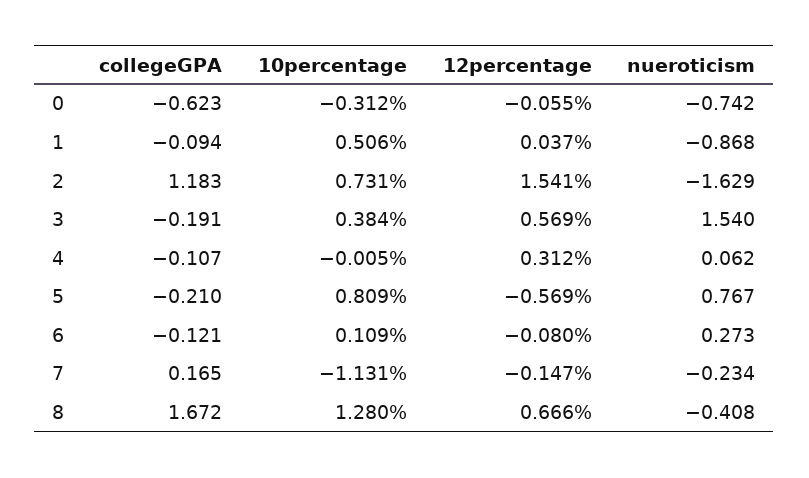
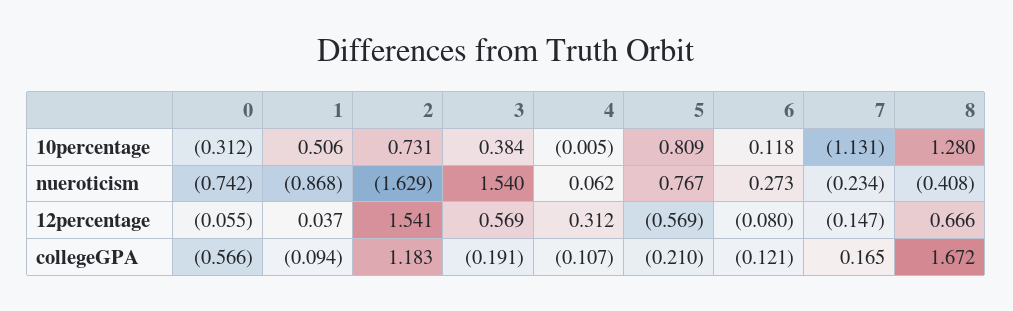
  {
    "collegeGPA": {
-     "0": -0.623,
+     "0": -0.566,
      "1": -0.094,
      "2": 1.183,
      "3": -0.191,
      "4": -0.107,
      "5": -0.21,
      "6": -0.121,
      "7": 0.165,
      "8": 1.672
    },
    "10percentage": {
      "0": -0.312,
      "1": 0.506,
      "2": 0.731,
      "3": 0.384,
      "4": -0.005,
      "5": 0.809,
-     "6": 0.109,
+     "6": 0.118,
      "7": -1.131,
      "8": 1.28
    },
    "12percentage": {
      "0": -0.055,
      "1": 0.037,
      "2": 1.541,
      "3": 0.569,
      "4": 0.312,
      "5": -0.569,
      "6": -0.08,
      "7": -0.147,
      "8": 0.666
    },
    "nueroticism": {
      "0": -0.742,
      "1": -0.868,
      "2": -1.629,
      "3": 1.54,
      "4": 0.062,
      "5": 0.767,
      "6": 0.273,
      "7": -0.234,
      "8": -0.408
    }
  }

